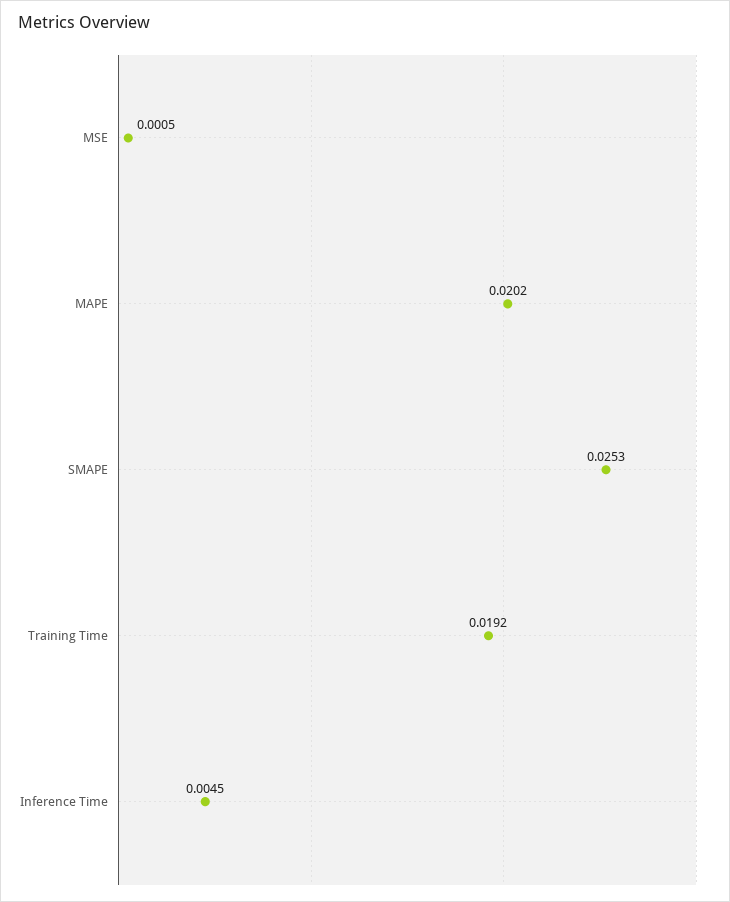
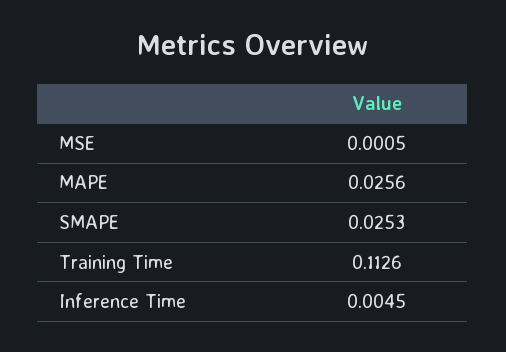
  {
    "MSE": 0.0005,
-   "MAPE": 0.0202,
+   "MAPE": 0.0256,
    "SMAPE": 0.0253,
-   "Training Time": 0.0192,
+   "Training Time": 0.1126,
    "Inference Time": 0.0045
  }

